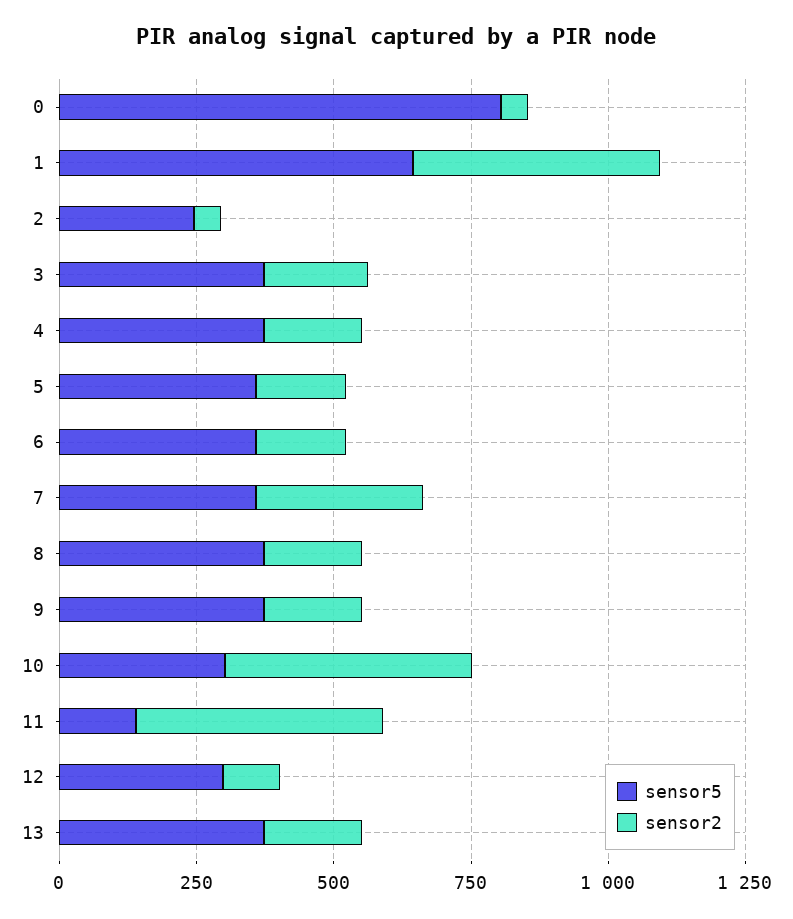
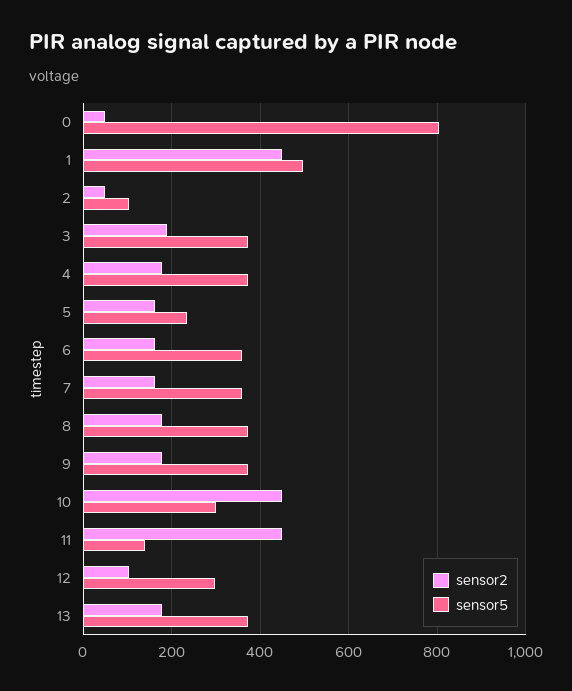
  {
    "sensor5": {
      "0": 800,
-     "1": 650,
+     "1": 500,
-     "2": 250,
+     "2": 100,
      "3": 380,
      "4": 380,
-     "5": 350,
+     "5": 240,
      "6": 360,
      "7": 360,
      "8": 380,
      "9": 380,
      "10": 300,
      "11": 140,
      "12": 300,
      "13": 380
    },
    "sensor2": {
      "0": 40,
      "1": 440,
      "2": 40,
      "3": 180,
      "4": 180,
      "5": 160,
      "6": 160,
-     "7": 300,
+     "7": 160,
      "8": 180,
      "9": 180,
      "10": 440,
      "11": 440,
      "12": 100,
      "13": 180
    }
  }

